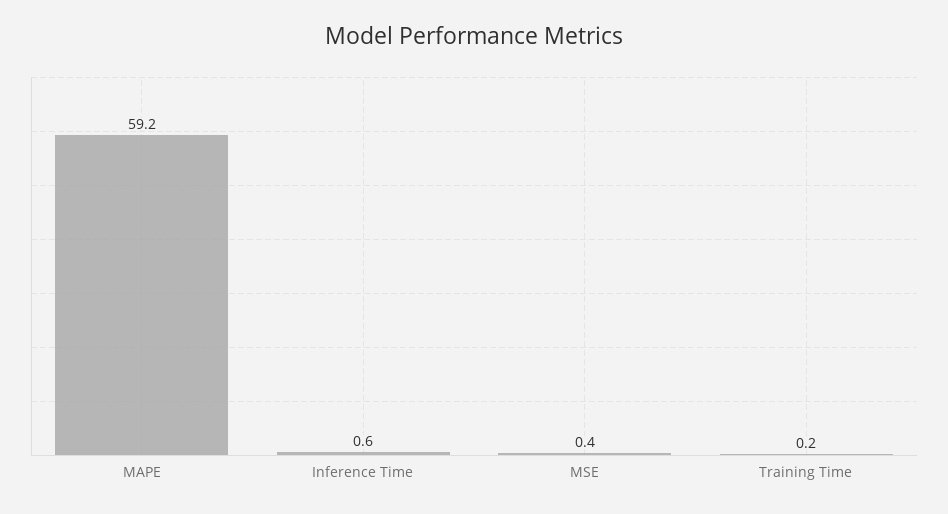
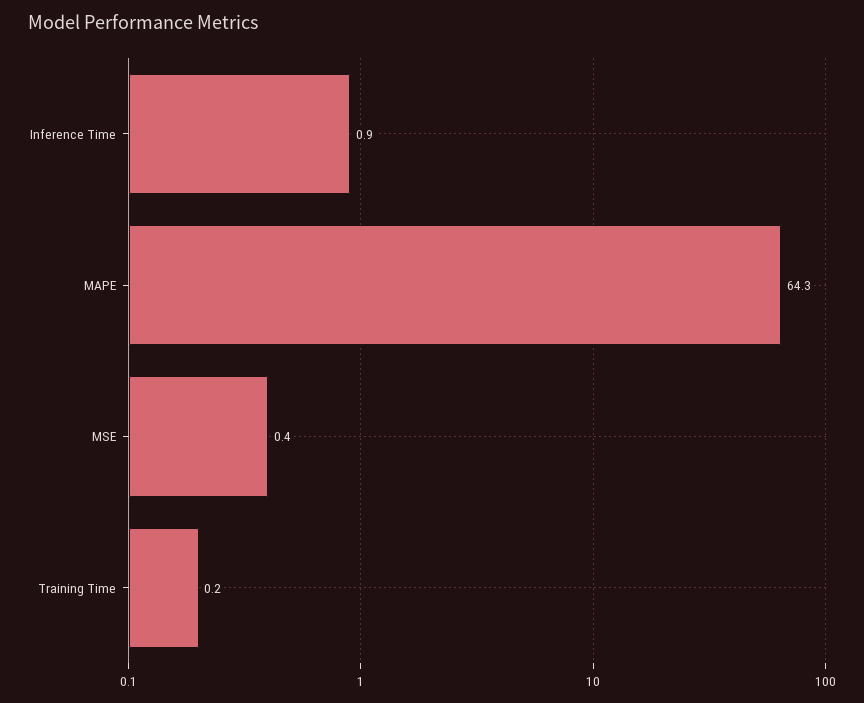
  {
-   "MAPE": 59.2,
+   "MAPE": 64.3,
-   "Inference Time": 0.6,
+   "Inference Time": 0.9,
    "MSE": 0.4,
    "Training Time": 0.2
  }

